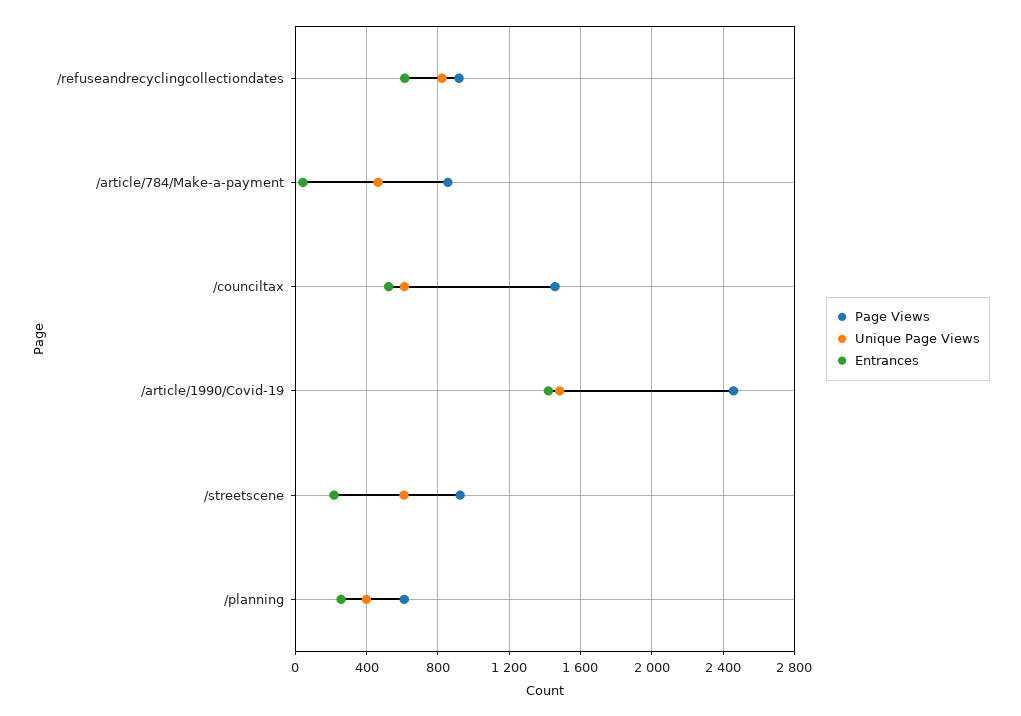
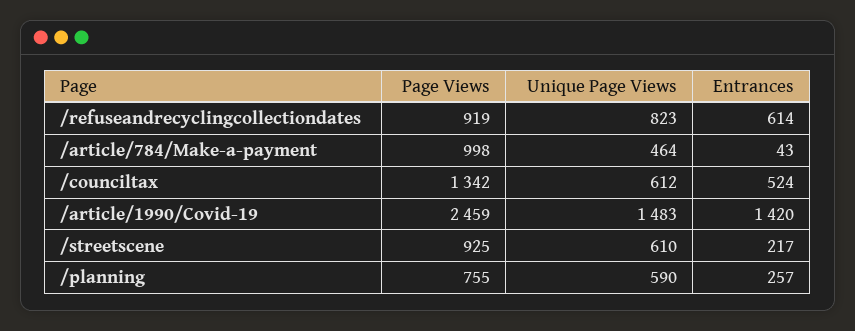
  {
    "Page Views": {
      "/refuseandrecyclingcollectiondates": 919,
-     "/article/784/Make-a-payment": 850,
+     "/article/784/Make-a-payment": 998,
-     "/counciltax": 1450,
+     "/counciltax": 1342,
      "/article/1990/Covid-19": 2459,
      "/streetscene": 925,
-     "/planning": 600
+     "/planning": 755
    },
    "Unique Page Views": {
      "/refuseandrecyclingcollectiondates": 823,
      "/article/784/Make-a-payment": 464,
      "/counciltax": 612,
      "/article/1990/Covid-19": 1483,
      "/streetscene": 610,
-     "/planning": 400
+     "/planning": 590
    },
    "Entrances": {
      "/refuseandrecyclingcollectiondates": 614,
      "/article/784/Make-a-payment": 43,
      "/counciltax": 524,
      "/article/1990/Covid-19": 1420,
      "/streetscene": 217,
      "/planning": 257
    }
  }

